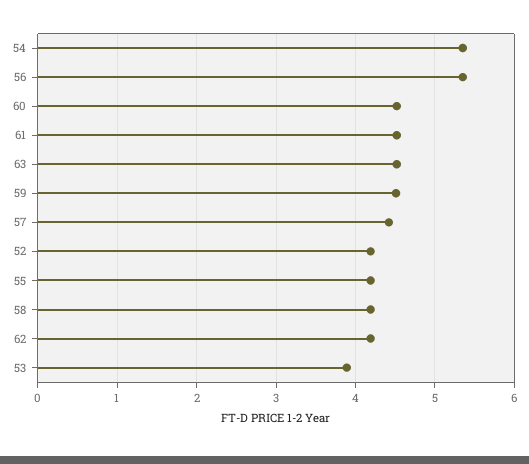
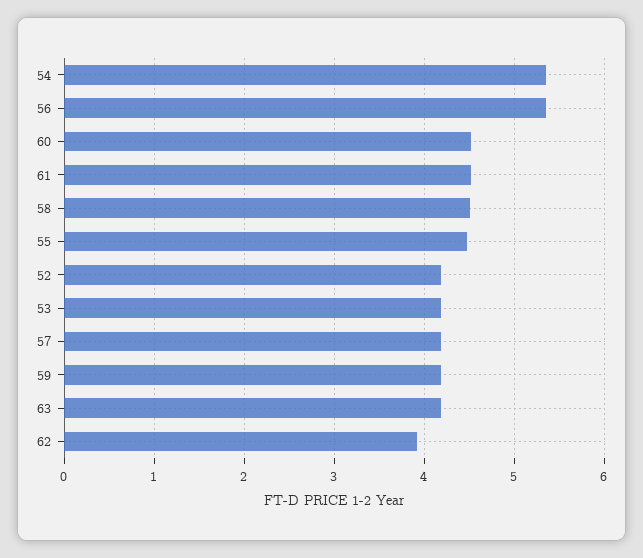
  {
    "54": 5.4,
    "56": 5.4,
    "60": 4.5,
    "61": 4.5,
-   "63": 4.5,
+   "63": 4.2,
-   "59": 4.5,
+   "59": 4.2,
-   "57": 4.4,
+   "57": 4.2,
    "52": 4.2,
-   "55": 4.2,
+   "55": 4.5,
-   "58": 4.2,
+   "58": 4.5,
-   "62": 4.2,
+   "62": 3.9,
-   "53": 3.9
+   "53": 4.2
  }

